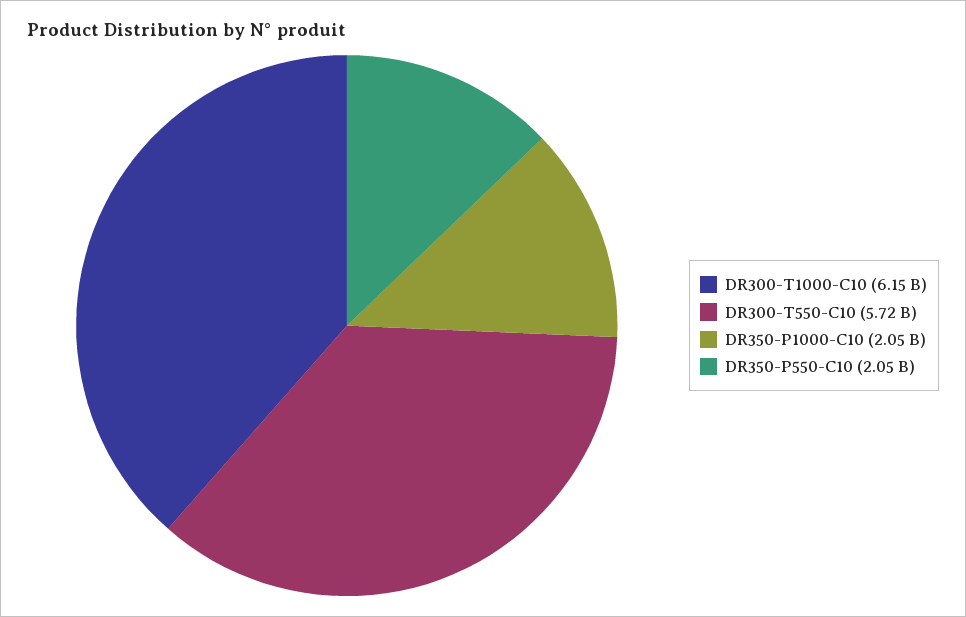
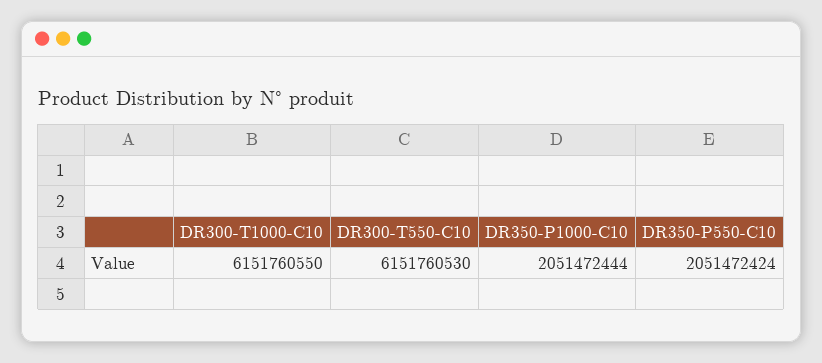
  {
    "DR300-T1000-C10": 6151760550,
-   "DR300-T550-C10": 5720000000,
+   "DR300-T550-C10": 6151760530,
    "DR350-P1000-C10": 2051472444,
    "DR350-P550-C10": 2051472424
  }

